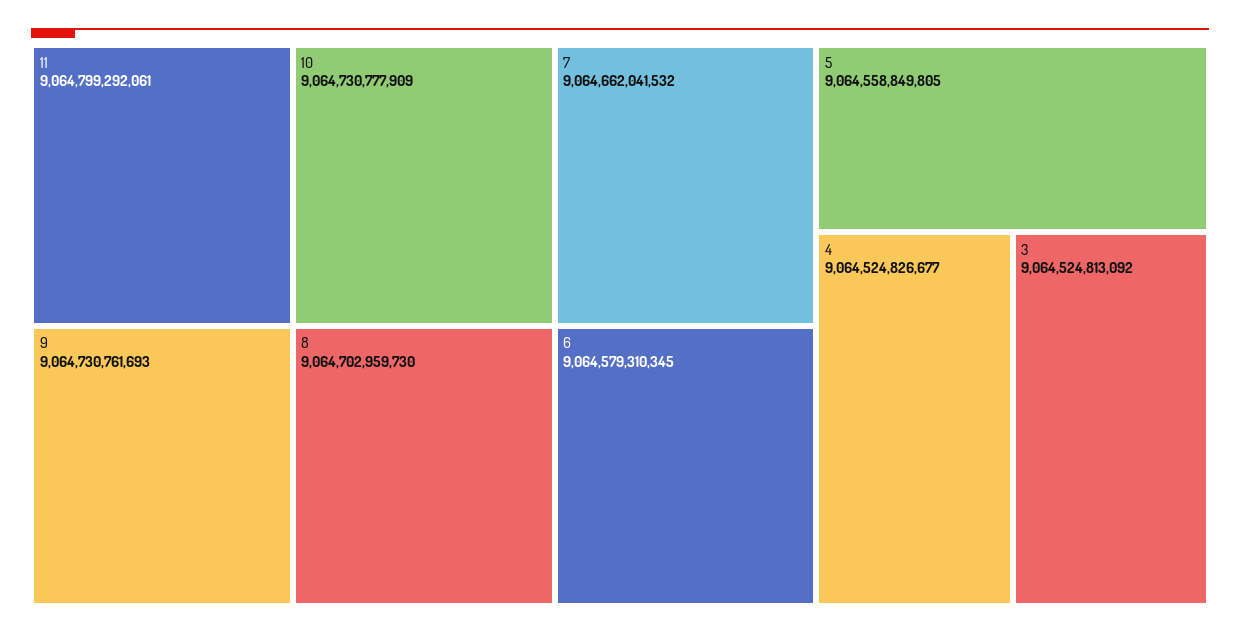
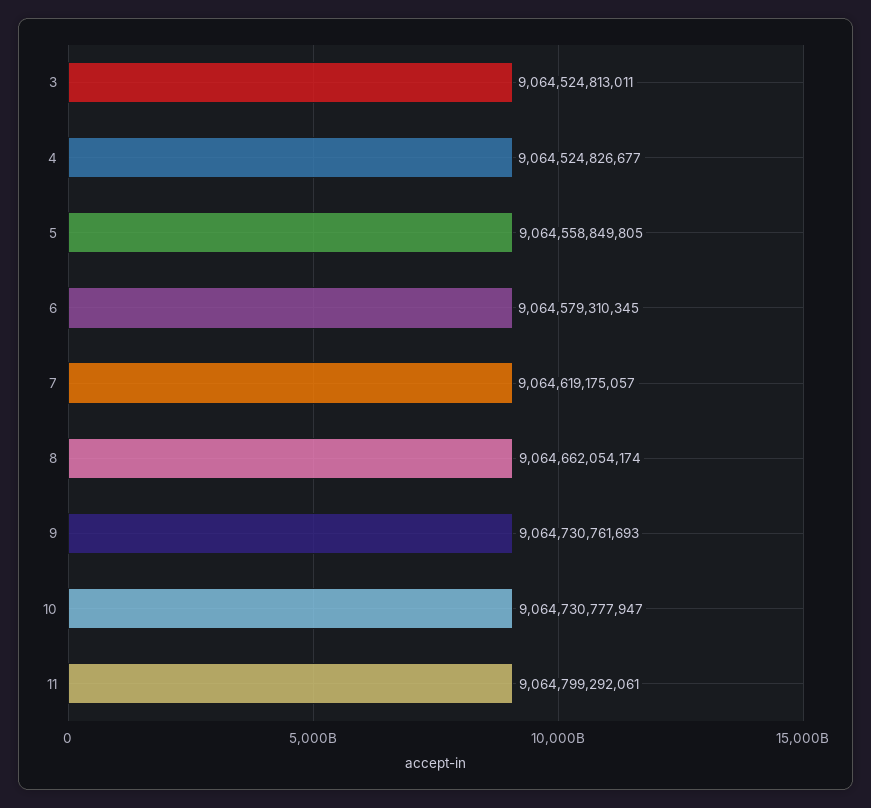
  {
    "11": 9064799292061,
-   "10": 9064730777909,
+   "10": 9064730777947,
    "9": 9064730761693,
-   "8": 9064702959730,
+   "8": 9064662054174,
-   "7": 9064662041532,
+   "7": 9064619175057,
    "6": 9064579310345,
    "5": 9064558849805,
    "4": 9064524826677,
-   "3": 9064524813092
+   "3": 9064524813011
  }

